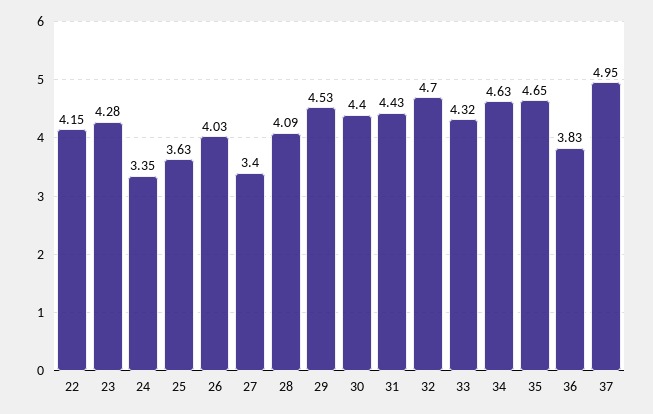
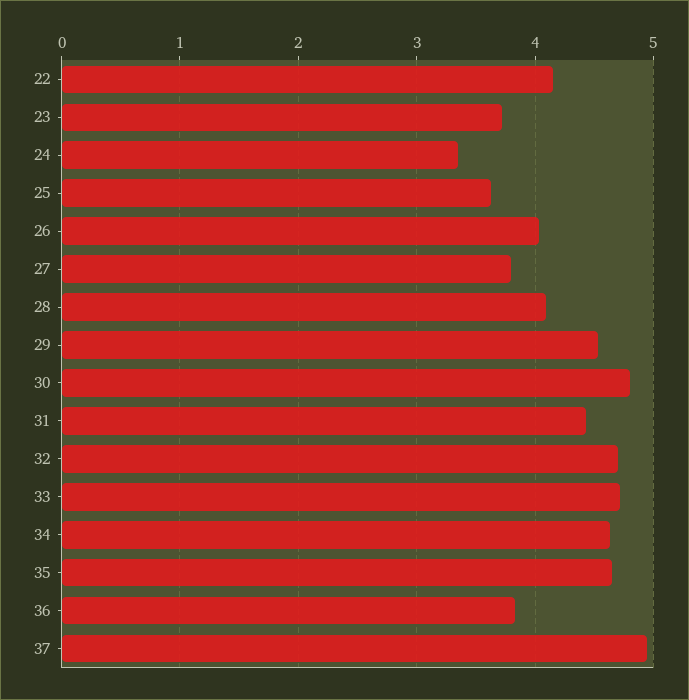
  {
    "22": 4.15,
-   "23": 4.28,
+   "23": 3.7,
    "24": 3.35,
    "25": 3.63,
    "26": 4.03,
-   "27": 3.4,
+   "27": 3.8,
    "28": 4.09,
    "29": 4.53,
-   "30": 4.4,
+   "30": 4.8,
    "31": 4.43,
    "32": 4.7,
-   "33": 4.32,
+   "33": 4.7,
    "34": 4.63,
    "35": 4.65,
    "36": 3.83,
    "37": 4.95
  }

